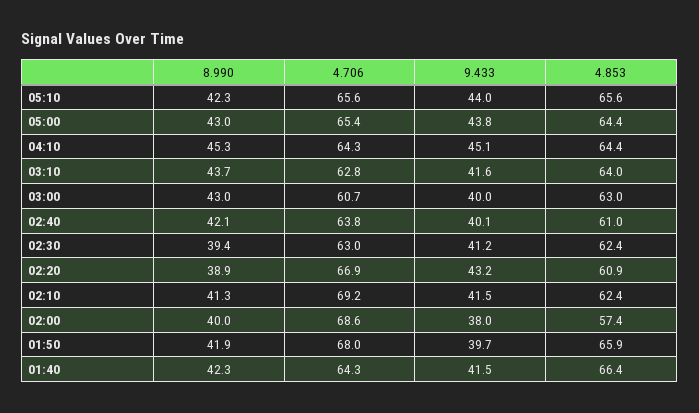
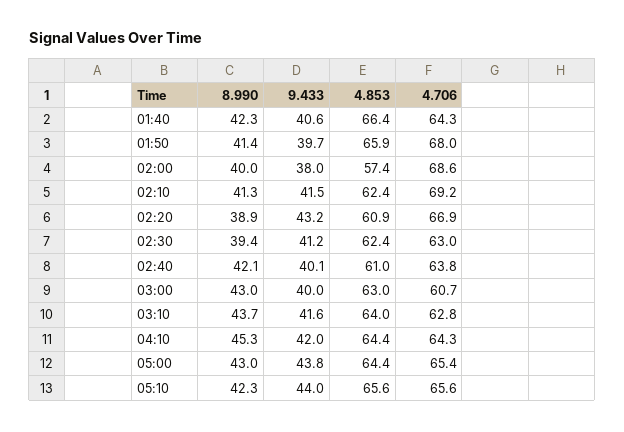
  {
    "8.990": {
      "05:10": 42.3,
      "05:00": 43,
      "04:10": 45.3,
      "03:10": 43.7,
      "03:00": 43,
      "02:40": 42.1,
      "02:30": 39.4,
      "02:20": 38.9,
      "02:10": 41.3,
      "02:00": 40,
-     "01:50": 41.9,
+     "01:50": 41.4,
      "01:40": 42.3
    },
    "4.706": {
      "05:10": 65.6,
      "05:00": 65.4,
      "04:10": 64.3,
      "03:10": 62.8,
      "03:00": 60.7,
      "02:40": 63.8,
      "02:30": 63,
      "02:20": 66.9,
      "02:10": 69.2,
      "02:00": 68.6,
      "01:50": 68,
      "01:40": 64.3
    },
    "9.433": {
      "05:10": 44,
      "05:00": 43.8,
-     "04:10": 45.1,
+     "04:10": 42,
      "03:10": 41.6,
      "03:00": 40,
      "02:40": 40.1,
      "02:30": 41.2,
      "02:20": 43.2,
      "02:10": 41.5,
      "02:00": 38,
      "01:50": 39.7,
-     "01:40": 41.5
+     "01:40": 40.6
    },
    "4.853": {
      "05:10": 65.6,
      "05:00": 64.4,
      "04:10": 64.4,
      "03:10": 64,
      "03:00": 63,
      "02:40": 61,
      "02:30": 62.4,
      "02:20": 60.9,
      "02:10": 62.4,
      "02:00": 57.4,
      "01:50": 65.9,
      "01:40": 66.4
    }
  }

